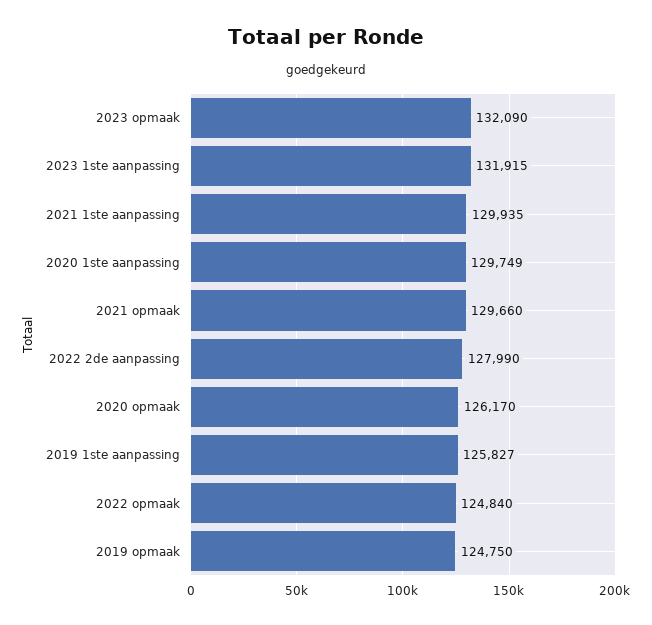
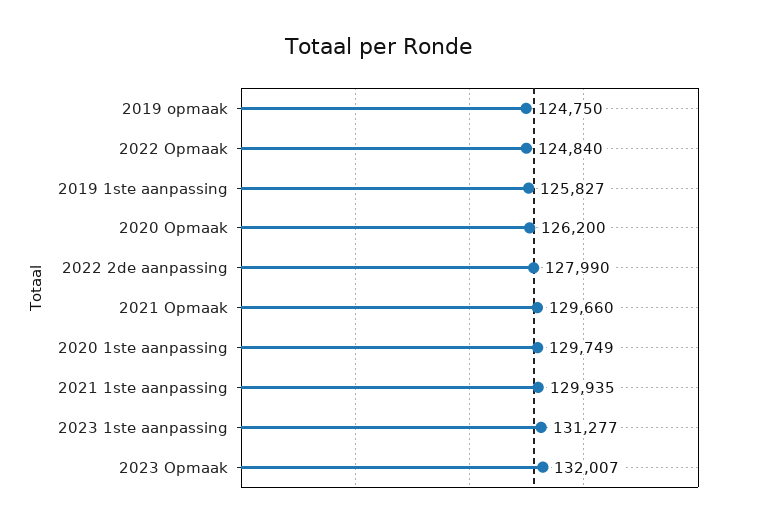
  {
-   "2023 opmaak": 132090,
+   "2023 opmaak": 132007,
-   "2023 1ste aanpassing": 131915,
+   "2023 1ste aanpassing": 131277,
    "2021 1ste aanpassing": 129935,
    "2020 1ste aanpassing": 129749,
    "2021 opmaak": 129660,
    "2022 2de aanpassing": 127990,
-   "2020 opmaak": 126170,
+   "2020 opmaak": 126200,
    "2019 1ste aanpassing": 125827,
    "2022 opmaak": 124840,
    "2019 opmaak": 124750
  }

